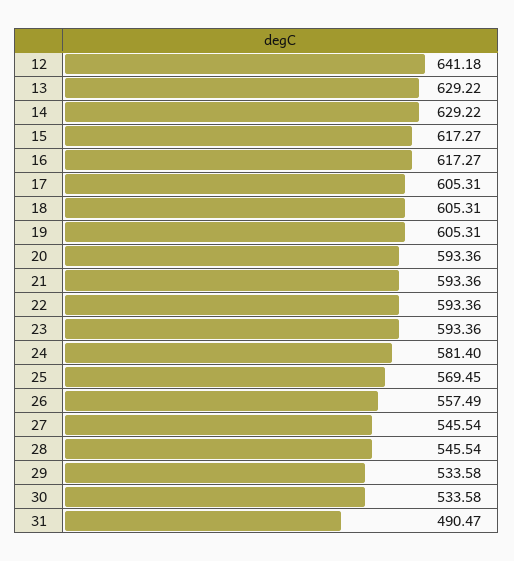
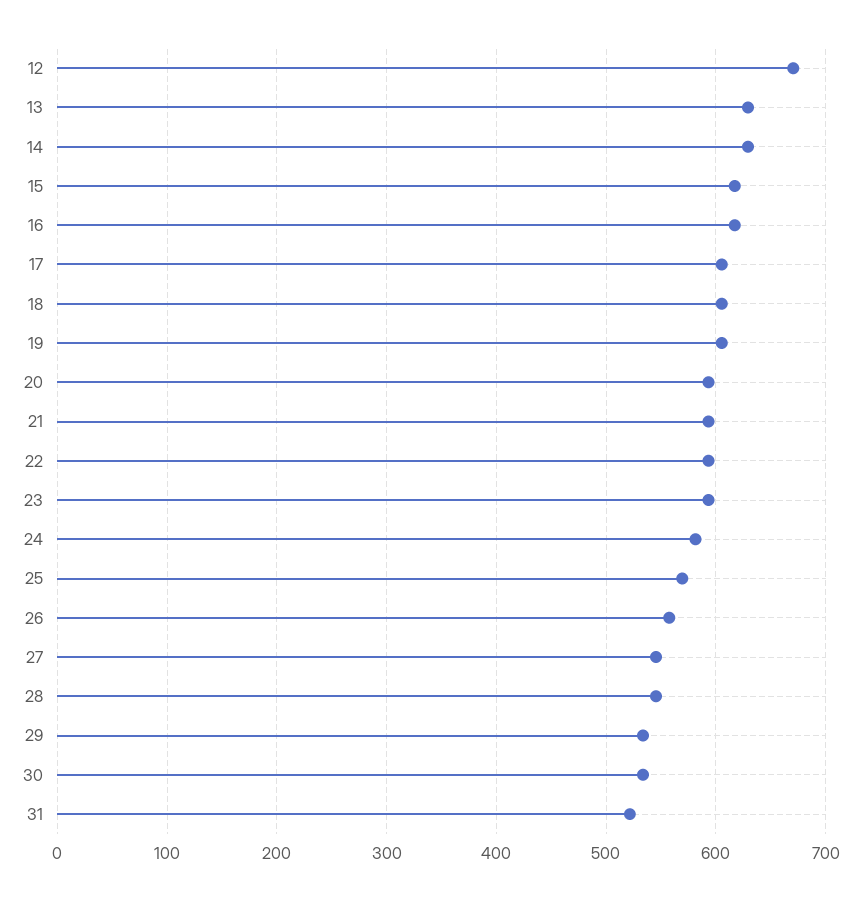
  {
-   "12": 641.18,
+   "12": 670,
    "13": 629.22,
    "14": 629.22,
    "15": 617.27,
    "16": 617.27,
    "17": 605.31,
    "18": 605.31,
    "19": 605.31,
    "20": 593.36,
    "21": 593.36,
    "22": 593.36,
    "23": 593.36,
    "24": 581.4,
    "25": 569.45,
    "26": 557.49,
    "27": 545.54,
    "28": 545.54,
    "29": 533.58,
    "30": 533.58,
-   "31": 490.47
+   "31": 520
  }

